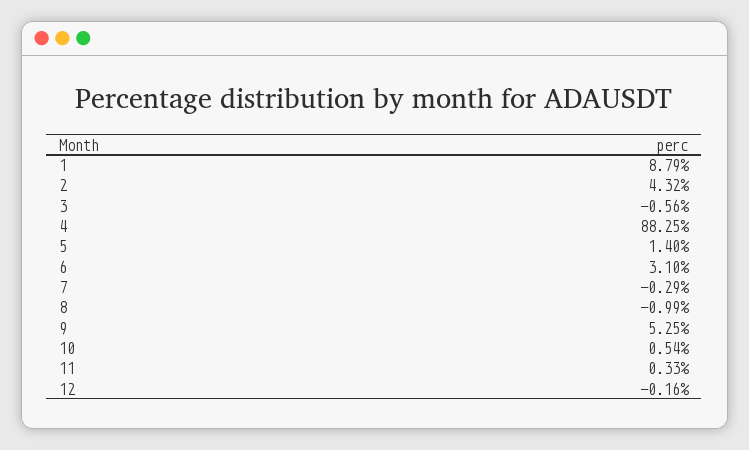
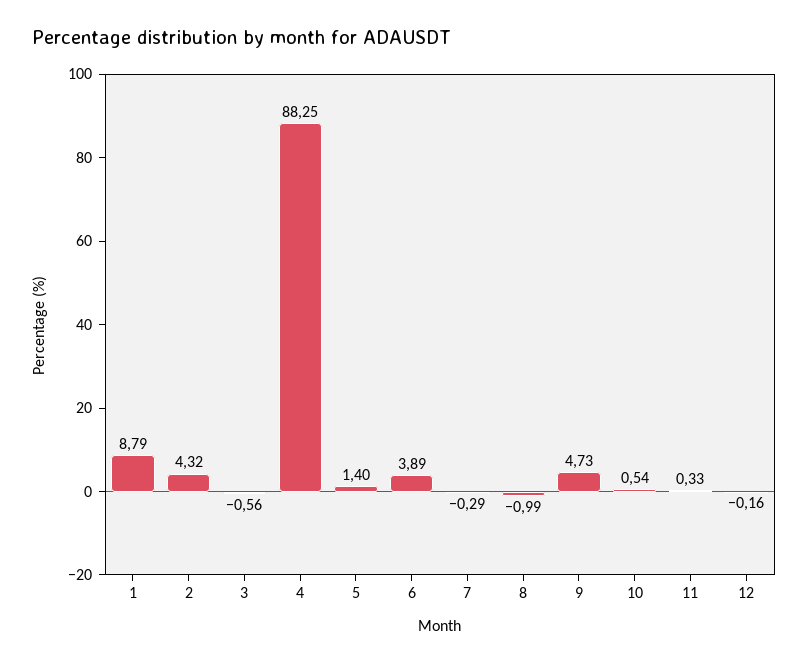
  {
    "1": 8.79,
    "2": 4.32,
    "3": -0.56,
    "4": 88.25,
    "5": 1.4,
-   "6": 3.1,
+   "6": 3.89,
    "7": -0.29,
    "8": -0.99,
-   "9": 5.25,
+   "9": 4.73,
    "10": 0.54,
    "11": 0.33,
    "12": -0.16
  }

